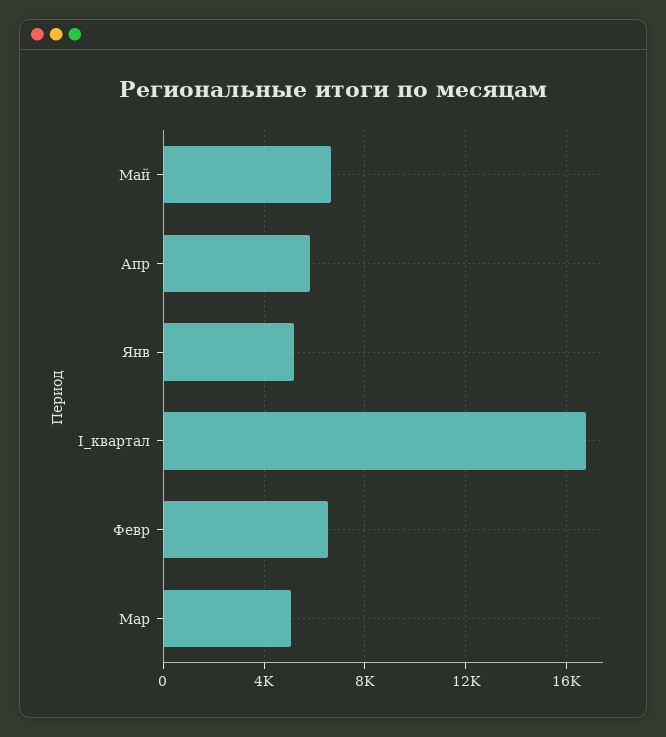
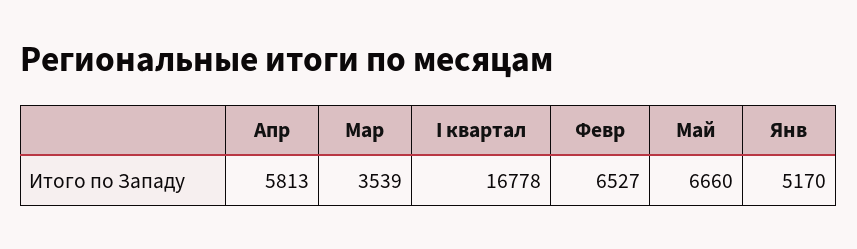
  {
    "Май": 6660,
    "Апр": 5813,
    "Янв": 5170,
    "I_квартал": 16778,
    "Февр": 6527,
-   "Мар": 5000
+   "Мар": 3539
  }

